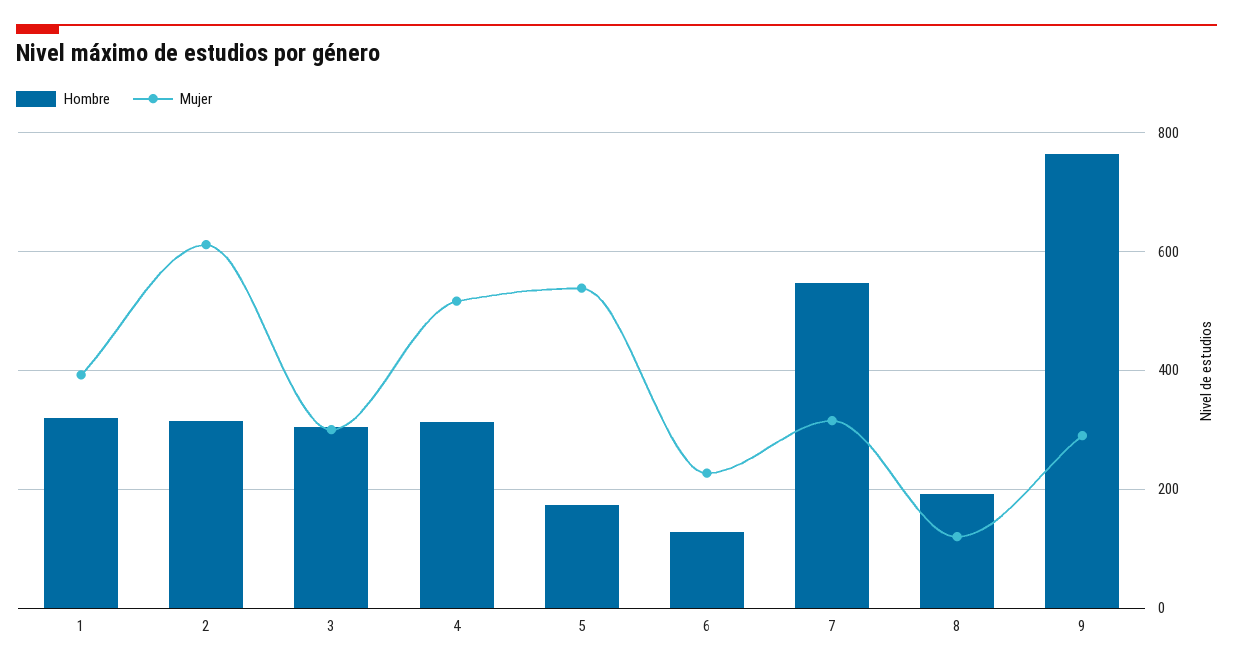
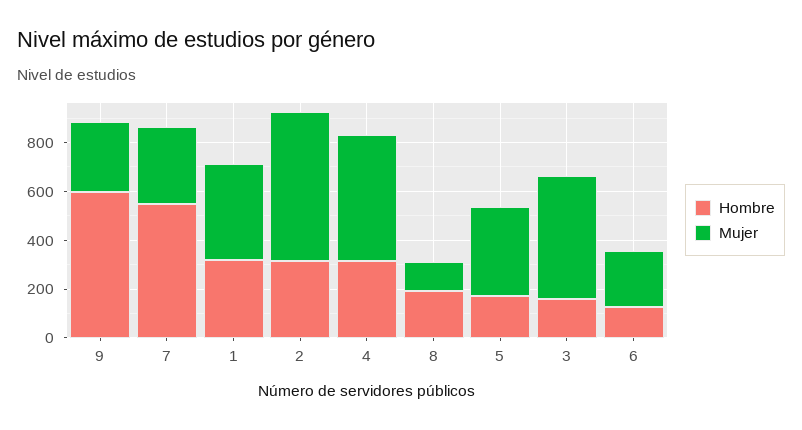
  {
    "Hombre": {
      "1": 320,
      "2": 320,
-     "3": 300,
+     "3": 150,
      "4": 320,
      "5": 180,
      "6": 120,
      "7": 540,
      "8": 200,
-     "9": 760
+     "9": 600
    },
    "Mujer": {
      "1": 400,
      "2": 620,
-     "3": 300,
+     "3": 500,
      "4": 520,
-     "5": 540,
+     "5": 350,
      "6": 220,
      "7": 320,
      "8": 120,
      "9": 300
    }
  }

